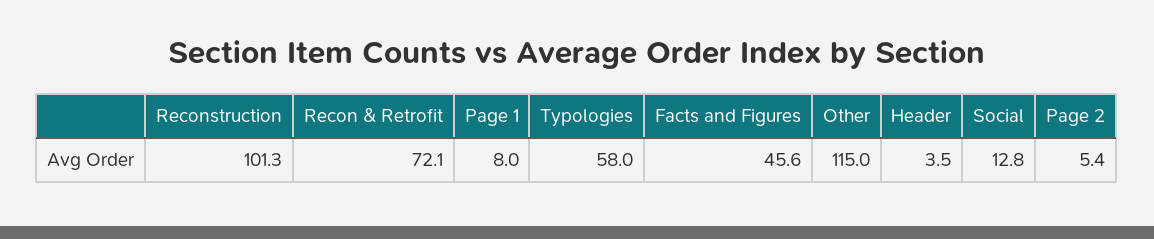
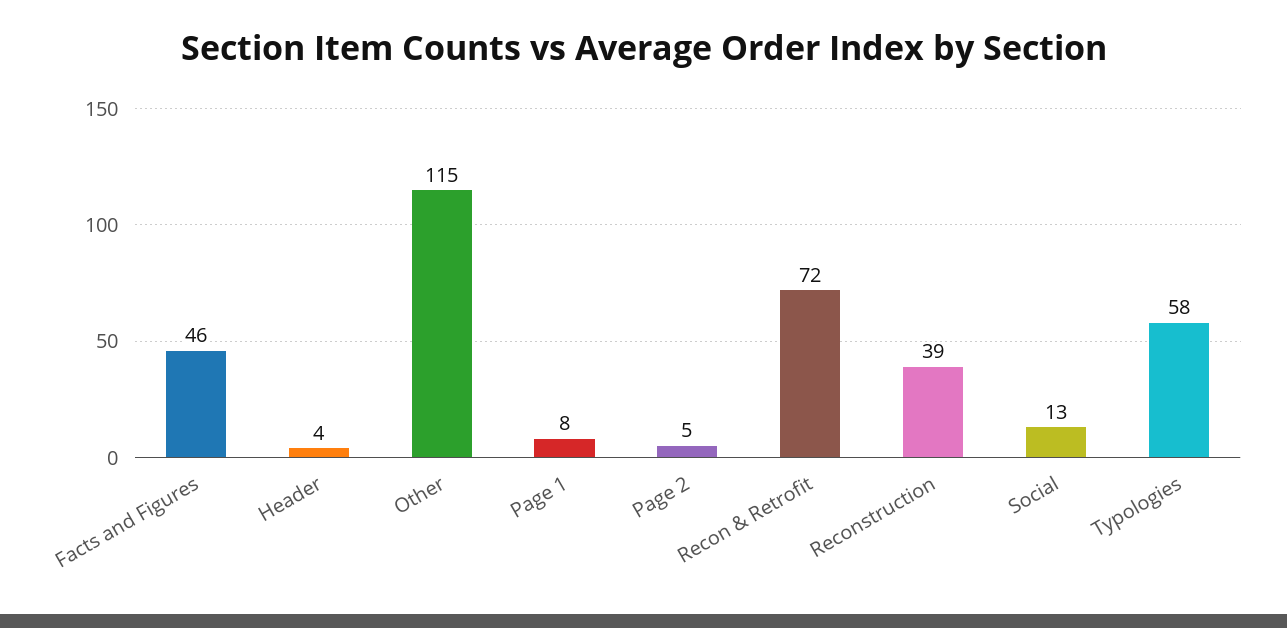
  {
-   "Reconstruction": 101.3,
+   "Reconstruction": 39,
    "Recon & Retrofit": 72.1,
    "Page 1": 8,
    "Typologies": 58,
    "Facts and Figures": 45.6,
    "Other": 115,
    "Header": 3.5,
    "Social": 12.8,
    "Page 2": 5.4
  }

